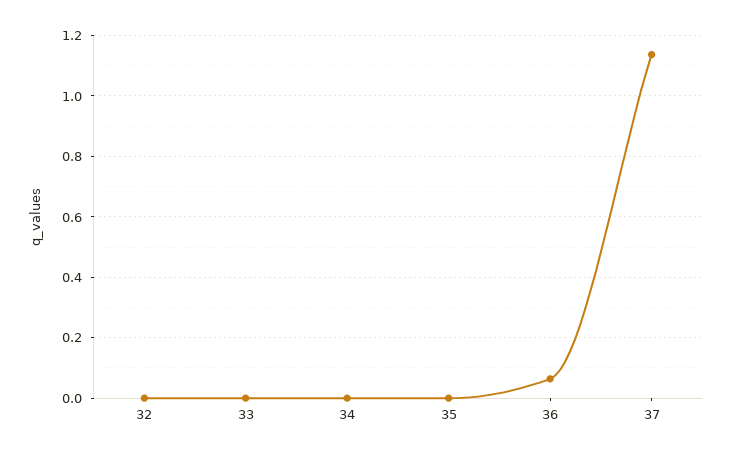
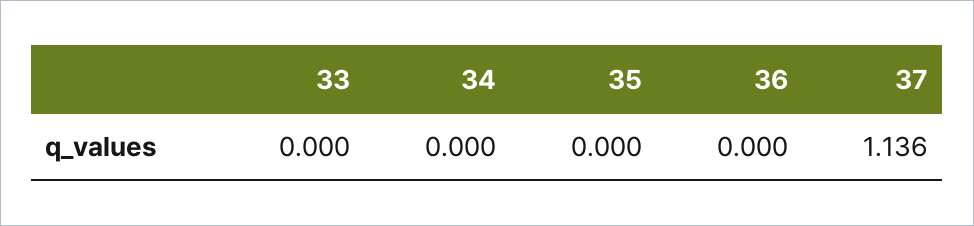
  {
-   "32": 0,
    "33": 0,
    "34": 0,
    "35": 0,
-   "36": 0.06,
+   "36": 0,
    "37": 1.136
  }

